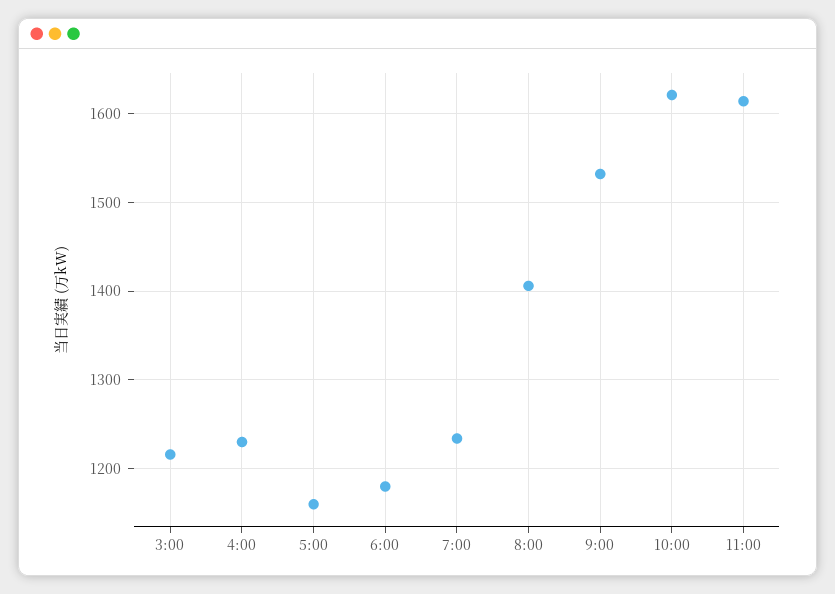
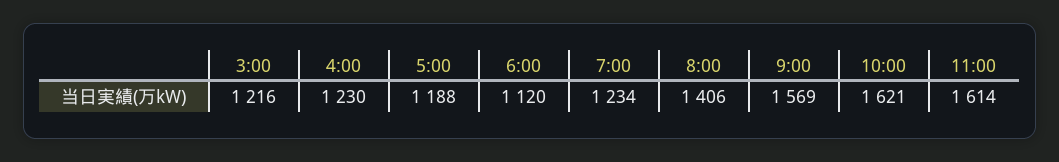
  {
    "3:00": 1216,
    "4:00": 1230,
-   "5:00": 1160,
+   "5:00": 1188,
-   "6:00": 1180,
+   "6:00": 1120,
    "7:00": 1234,
    "8:00": 1406,
-   "9:00": 1530,
+   "9:00": 1569,
    "10:00": 1621,
    "11:00": 1614
  }

